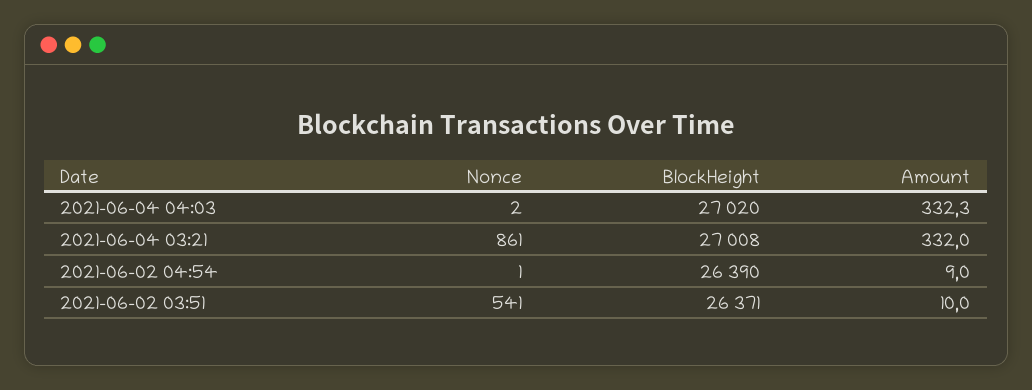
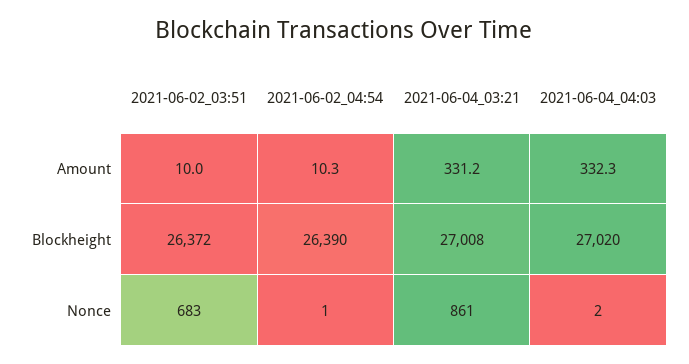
  {
    "Nonce": {
      "2021-06-04 04:03": 2,
      "2021-06-04 03:21": 861,
      "2021-06-02 04:54": 1,
-     "2021-06-02 03:51": 541
+     "2021-06-02 03:51": 683
    },
    "BlockHeight": {
      "2021-06-04 04:03": 27020,
      "2021-06-04 03:21": 27008,
      "2021-06-02 04:54": 26390,
-     "2021-06-02 03:51": 26371
+     "2021-06-02 03:51": 26372
    },
    "Amount": {
      "2021-06-04 04:03": 332.3,
-     "2021-06-04 03:21": 332,
+     "2021-06-04 03:21": 331.2,
-     "2021-06-02 04:54": 9,
+     "2021-06-02 04:54": 10.3,
      "2021-06-02 03:51": 10
    }
  }

